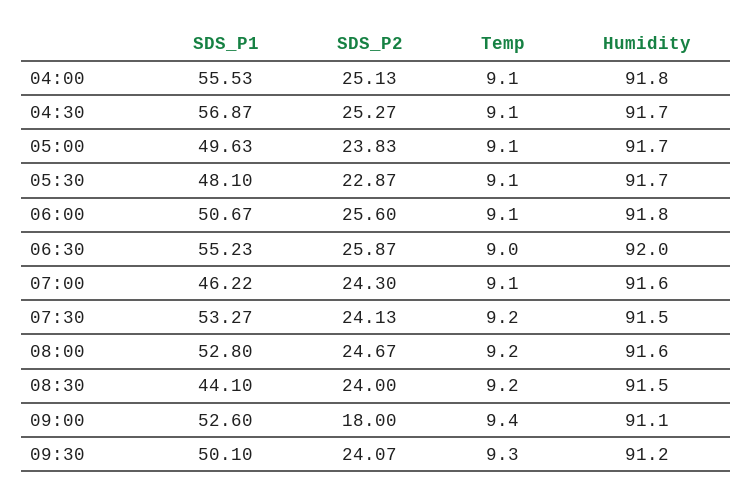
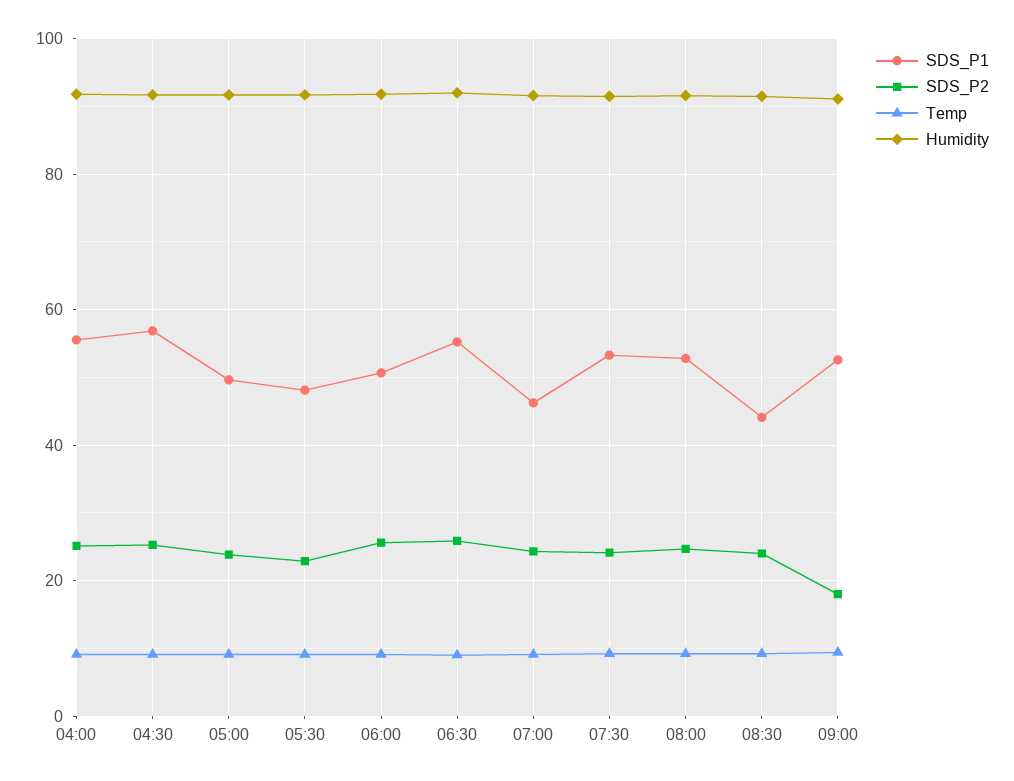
  {
    "SDS_P1": {
      "04:00": 55.53,
      "04:30": 56.87,
      "05:00": 49.63,
      "05:30": 48.1,
      "06:00": 50.67,
      "06:30": 55.23,
      "07:00": 46.22,
      "07:30": 53.27,
      "08:00": 52.8,
      "08:30": 44.1,
-     "09:00": 52.6,
+     "09:00": 52.6
-     "09:30": 50.1
    },
    "SDS_P2": {
      "04:00": 25.13,
      "04:30": 25.27,
      "05:00": 23.83,
      "05:30": 22.87,
      "06:00": 25.6,
      "06:30": 25.87,
      "07:00": 24.3,
      "07:30": 24.13,
      "08:00": 24.67,
      "08:30": 24,
-     "09:00": 18,
+     "09:00": 18
-     "09:30": 24.07
    },
    "Temp": {
      "04:00": 9.1,
      "04:30": 9.1,
      "05:00": 9.1,
      "05:30": 9.1,
      "06:00": 9.1,
      "06:30": 9,
      "07:00": 9.1,
      "07:30": 9.2,
      "08:00": 9.2,
      "08:30": 9.2,
-     "09:00": 9.4,
+     "09:00": 9.4
-     "09:30": 9.3
    },
    "Humidity": {
      "04:00": 91.8,
      "04:30": 91.7,
      "05:00": 91.7,
      "05:30": 91.7,
      "06:00": 91.8,
      "06:30": 92,
      "07:00": 91.6,
      "07:30": 91.5,
      "08:00": 91.6,
      "08:30": 91.5,
-     "09:00": 91.1,
+     "09:00": 91.1
-     "09:30": 91.2
    }
  }

